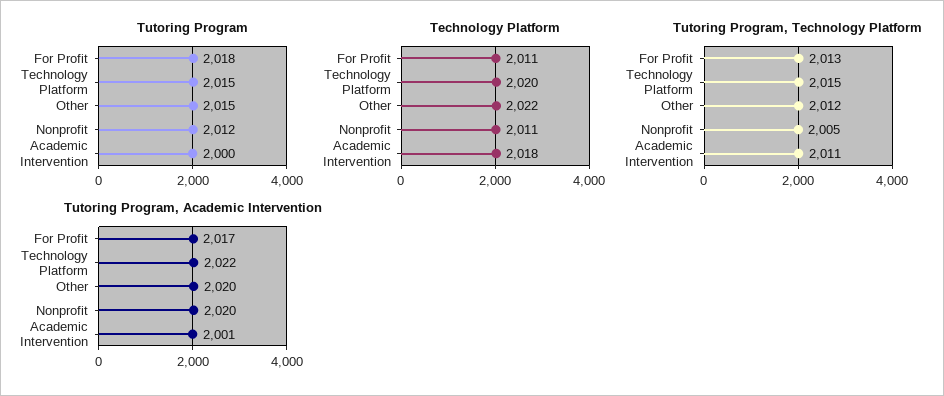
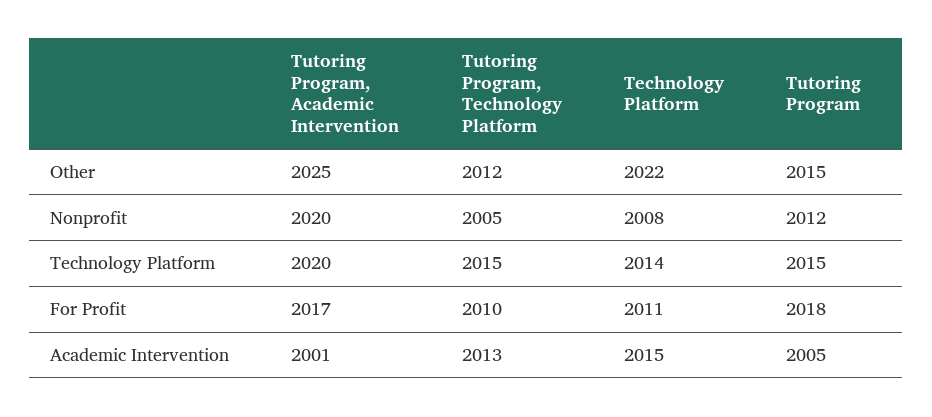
  {
    "Tutoring Program": {
      "For Profit": 2018,
      "Technology Platform": 2015,
      "Other": 2015,
      "Nonprofit": 2012,
-     "Academic Intervention": 2000
+     "Academic Intervention": 2005
    },
    "Technology Platform": {
      "For Profit": 2011,
-     "Technology Platform": 2020,
+     "Technology Platform": 2014,
      "Other": 2022,
-     "Nonprofit": 2011,
+     "Nonprofit": 2008,
-     "Academic Intervention": 2018
+     "Academic Intervention": 2015
    },
    "Tutoring Program, Technology Platform": {
-     "For Profit": 2013,
+     "For Profit": 2010,
      "Technology Platform": 2015,
      "Other": 2012,
      "Nonprofit": 2005,
-     "Academic Intervention": 2011
+     "Academic Intervention": 2013
    },
    "Tutoring Program, Academic Intervention": {
      "For Profit": 2017,
-     "Technology Platform": 2022,
+     "Technology Platform": 2020,
-     "Other": 2020,
+     "Other": 2025,
      "Nonprofit": 2020,
      "Academic Intervention": 2001
    }
  }

